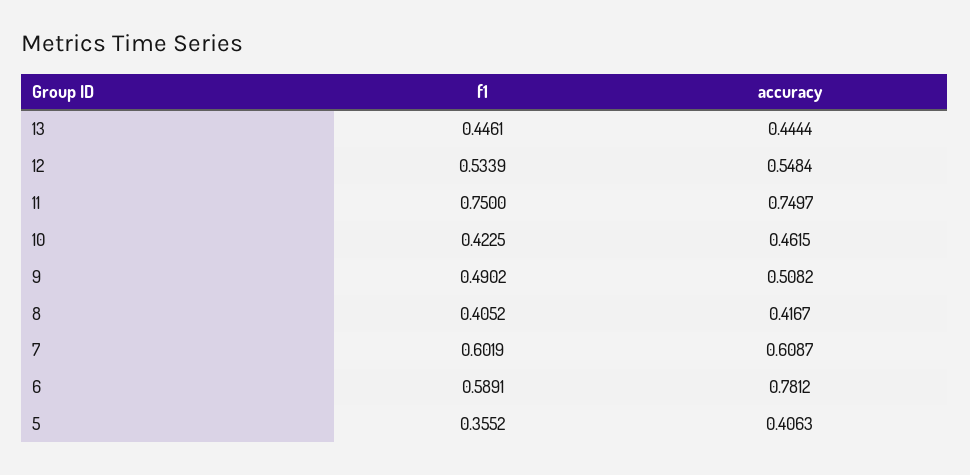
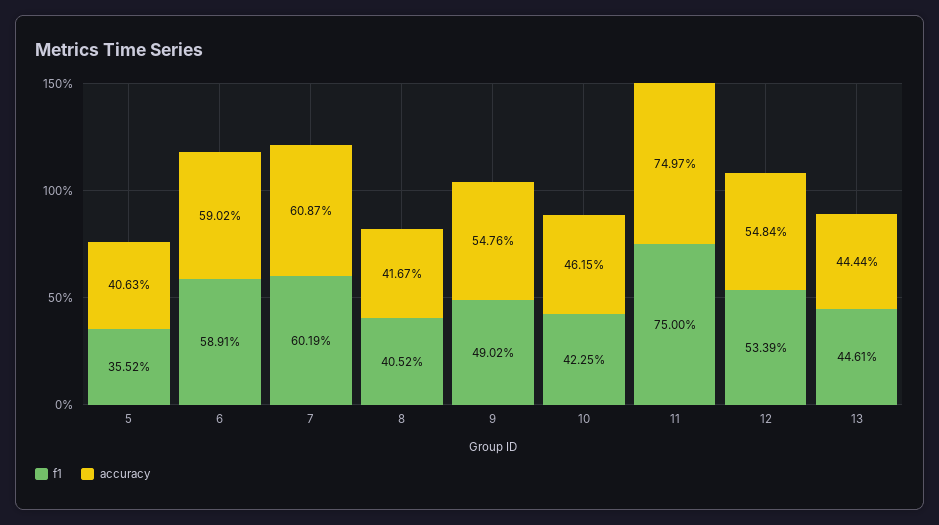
  {
    "f1": {
      "13": 0.4461,
      "12": 0.5339,
      "11": 0.75,
      "10": 0.4225,
      "9": 0.4902,
      "8": 0.4052,
      "7": 0.6019,
      "6": 0.5891,
      "5": 0.3552
    },
    "accuracy": {
      "13": 0.4444,
      "12": 0.5484,
      "11": 0.7497,
      "10": 0.4615,
-     "9": 0.5082,
+     "9": 0.5476,
      "8": 0.4167,
      "7": 0.6087,
-     "6": 0.7812,
+     "6": 0.5902,
      "5": 0.4063
    }
  }

